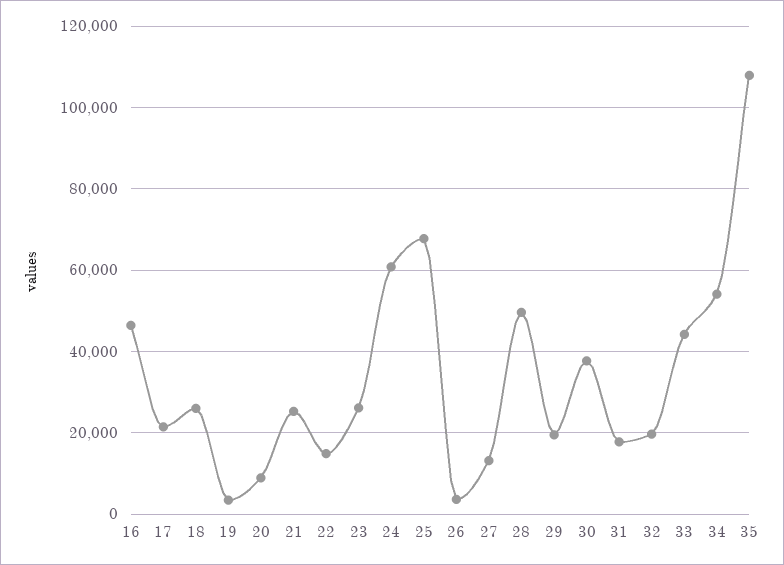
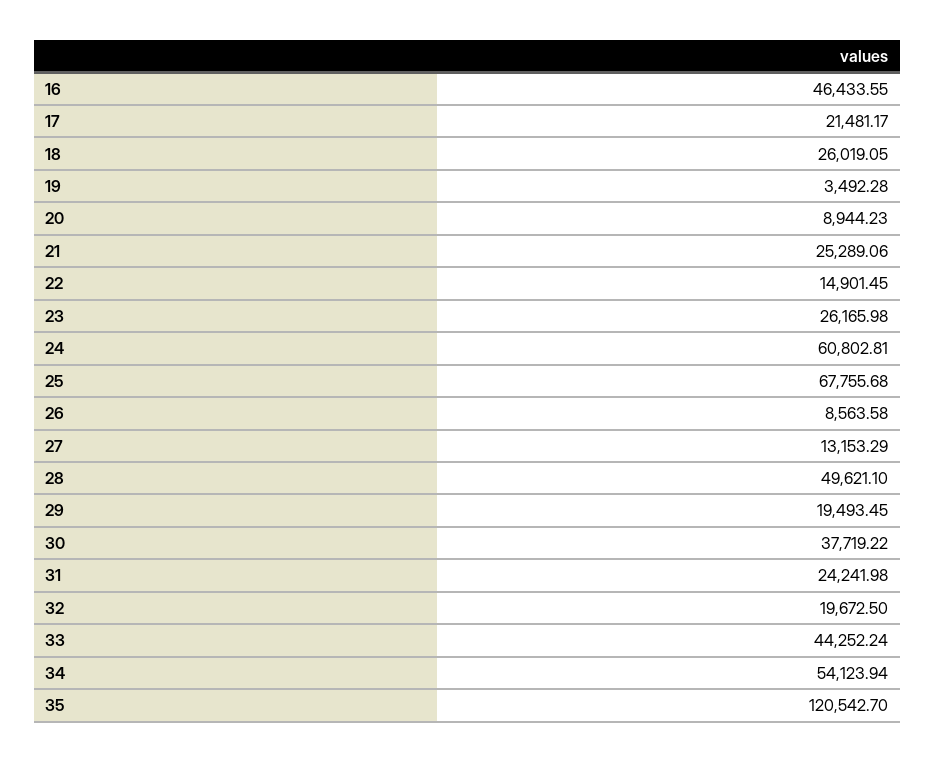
  {
    "16": 46433.55,
    "17": 21481.17,
    "18": 26019.05,
    "19": 3492.28,
    "20": 8944.23,
    "21": 25289.06,
    "22": 14901.45,
    "23": 26165.98,
    "24": 60802.81,
    "25": 67755.68,
-   "26": 4000,
+   "26": 8563.58,
    "27": 13153.29,
    "28": 49621.1,
    "29": 19493.45,
    "30": 37719.22,
-   "31": 18000,
+   "31": 24241.98,
    "32": 19672.5,
    "33": 44252.24,
    "34": 54123.94,
-   "35": 108000
+   "35": 120542.7
  }

